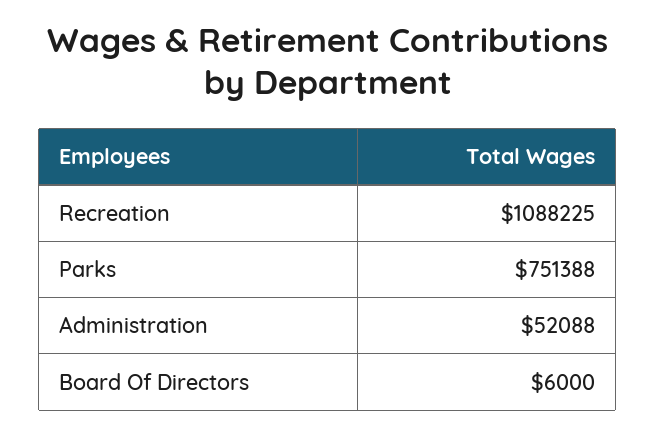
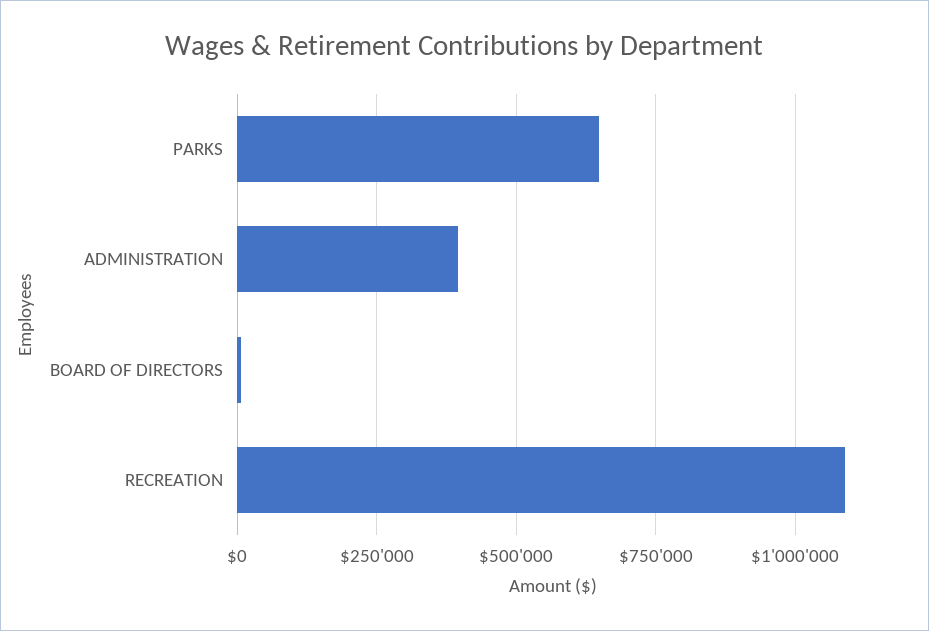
  {
    "Recreation": 1088225,
-   "Parks": 751388,
+   "Parks": 650000,
-   "Administration": 52088,
+   "Administration": 400000,
    "Board Of Directors": 6000
  }

